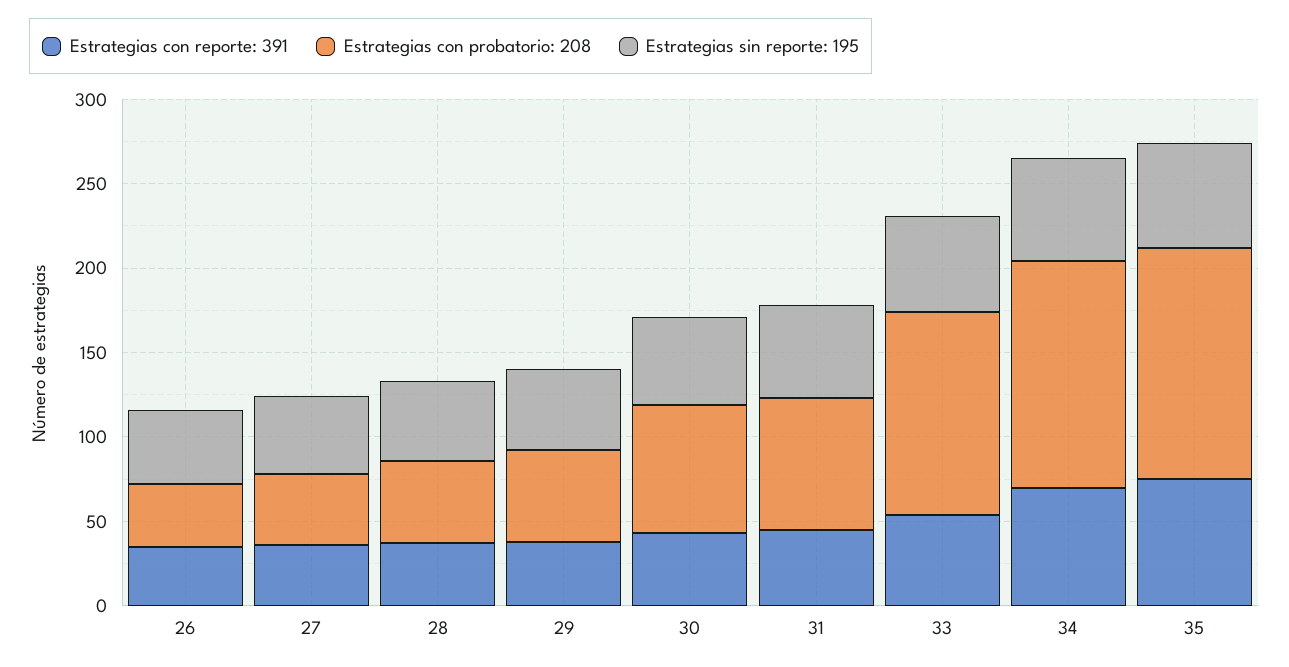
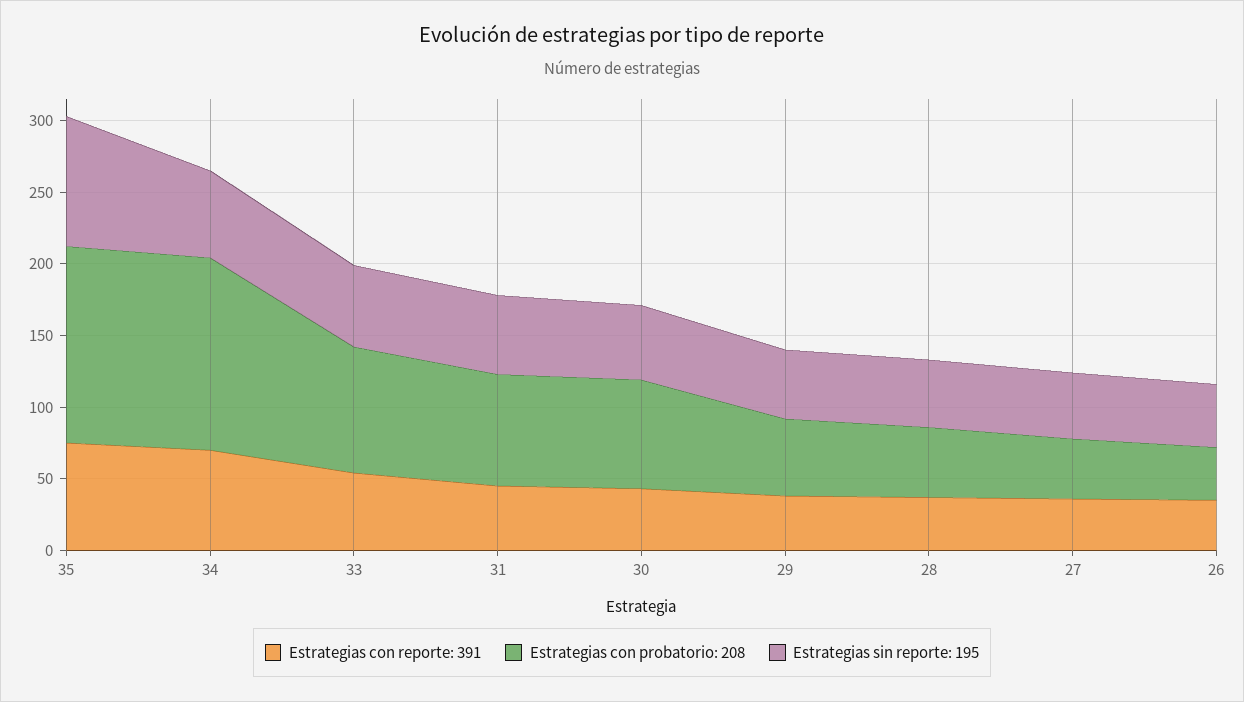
  {
    "Estrategias con reporte: 391": {
      "26": 40,
      "27": 40,
      "28": 40,
      "29": 40,
      "30": 40,
      "31": 50,
      "33": 50,
      "34": 70,
      "35": 80
    },
    "Estrategias con probatorio: 208": {
      "26": 40,
      "27": 40,
      "28": 50,
      "29": 50,
      "30": 80,
      "31": 80,
-     "33": 120,
+     "33": 90,
      "34": 130,
      "35": 140
    },
    "Estrategias sin reporte: 195": {
      "26": 40,
      "27": 50,
      "28": 50,
      "29": 50,
      "30": 50,
      "31": 60,
      "33": 60,
      "34": 60,
-     "35": 60
+     "35": 90
    }
  }

